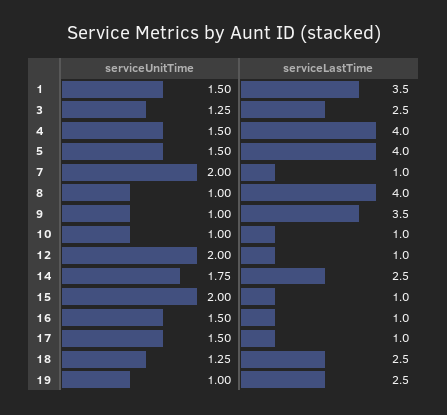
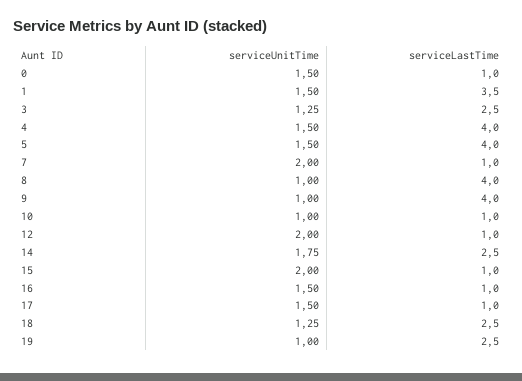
  {
    "serviceUnitTime": {
      "1": 1.5,
      "3": 1.25,
      "4": 1.5,
      "5": 1.5,
      "7": 2,
      "8": 1,
      "9": 1,
      "10": 1,
      "12": 2,
      "14": 1.75,
      "15": 2,
      "16": 1.5,
      "17": 1.5,
      "18": 1.25,
-     "19": 1
+     "19": 1,
+     "0": 1.5
    },
    "serviceLastTime": {
      "1": 3.5,
      "3": 2.5,
      "4": 4,
      "5": 4,
      "7": 1,
      "8": 4,
-     "9": 3.5,
+     "9": 4,
      "10": 1,
      "12": 1,
      "14": 2.5,
      "15": 1,
      "16": 1,
      "17": 1,
      "18": 2.5,
-     "19": 2.5
+     "19": 2.5,
+     "0": 1
    }
  }

